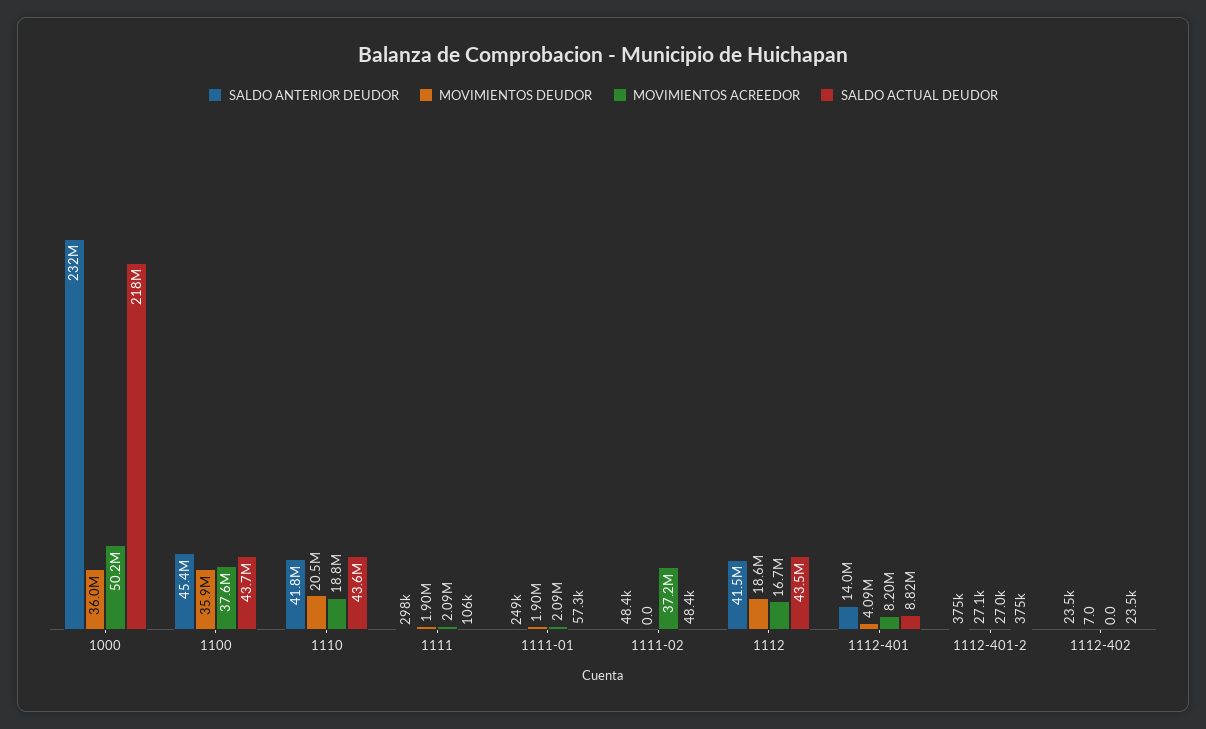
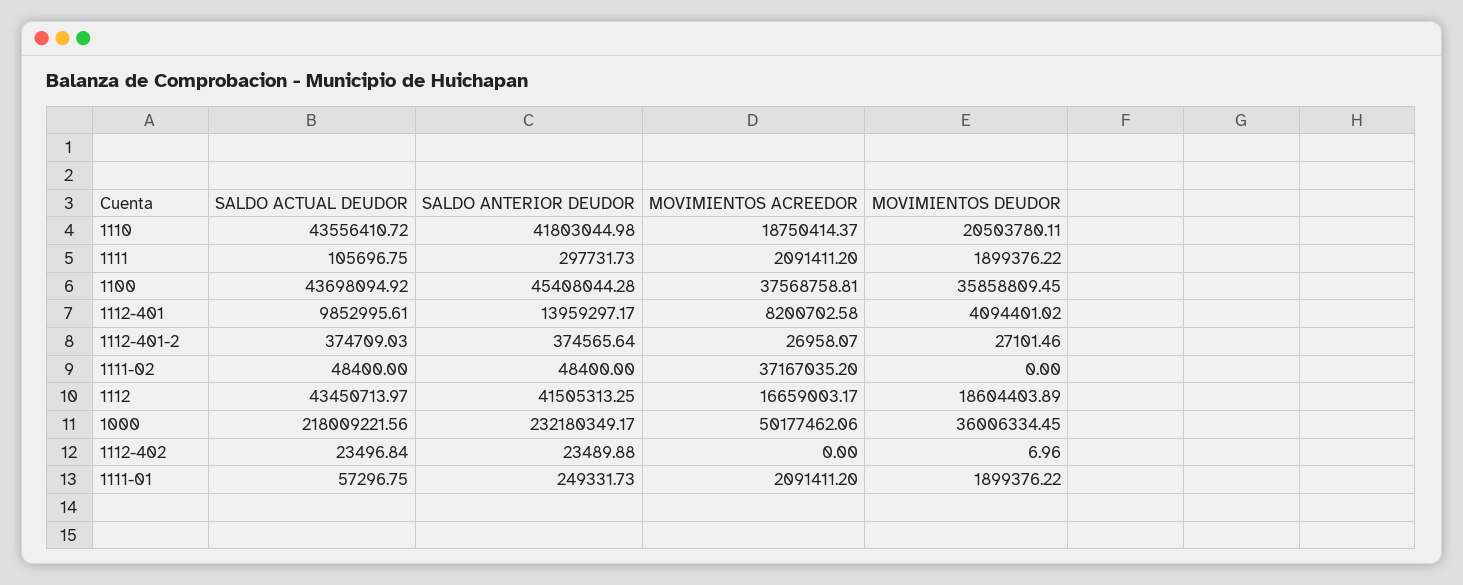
  {
    "SALDO ANTERIOR DEUDOR": {
      "1000": 232180349.17,
      "1100": 45408044.28,
      "1110": 41803044.98,
      "1111": 297731.73,
      "1111-01": 249331.73,
      "1111-02": 48400,
      "1112": 41505313.25,
      "1112-401": 13959297.17,
      "1112-401-2": 374565.64,
      "1112-402": 23489.88
    },
    "MOVIMIENTOS DEUDOR": {
      "1000": 36006334.45,
      "1100": 35858809.45,
      "1110": 20503780.11,
      "1111": 1899376.22,
      "1111-01": 1899376.22,
      "1111-02": 0,
      "1112": 18604403.89,
      "1112-401": 4094401.02,
      "1112-401-2": 27101.46,
      "1112-402": 6.96
    },
    "MOVIMIENTOS ACREEDOR": {
      "1000": 50177462.06,
      "1100": 37568758.81,
      "1110": 18750414.37,
      "1111": 2091411.2,
      "1111-01": 2091411.2,
      "1111-02": 37167035.2,
      "1112": 16659003.17,
      "1112-401": 8200702.58,
      "1112-401-2": 26958.07,
      "1112-402": 0
    },
    "SALDO ACTUAL DEUDOR": {
      "1000": 218009221.56,
      "1100": 43698094.92,
      "1110": 43556410.72,
      "1111": 105696.75,
      "1111-01": 57296.75,
      "1111-02": 48400,
      "1112": 43450713.97,
-     "1112-401": 8820000,
+     "1112-401": 9852995.61,
      "1112-401-2": 374709.03,
      "1112-402": 23496.84
    }
  }

